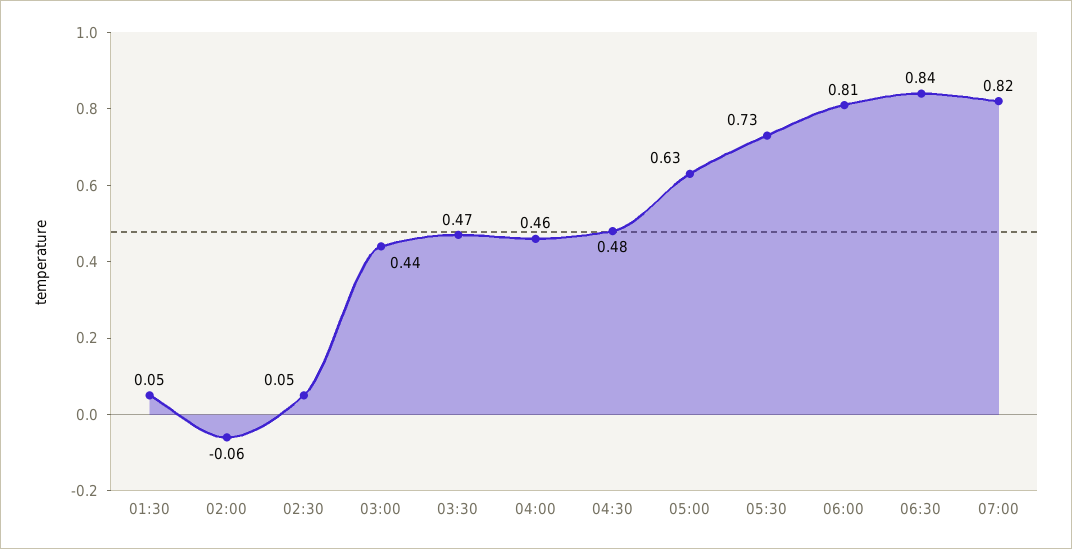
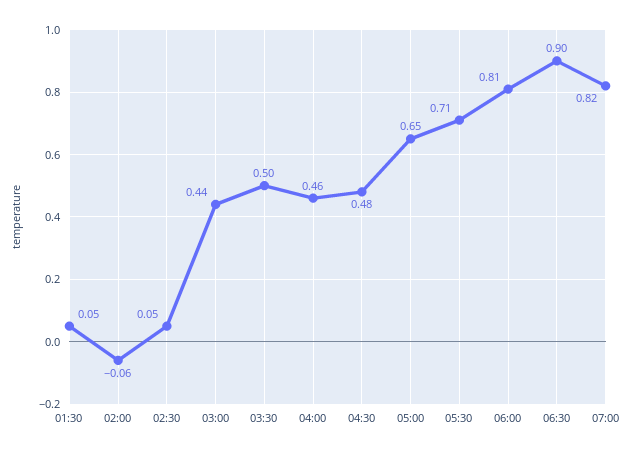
  {
    "01:30": 0.05,
    "02:00": -0.06,
    "02:30": 0.05,
    "03:00": 0.44,
-   "03:30": 0.47,
+   "03:30": 0.5,
    "04:00": 0.46,
    "04:30": 0.48,
-   "05:00": 0.63,
+   "05:00": 0.65,
-   "05:30": 0.73,
+   "05:30": 0.71,
    "06:00": 0.81,
-   "06:30": 0.84,
+   "06:30": 0.9,
    "07:00": 0.82
  }

